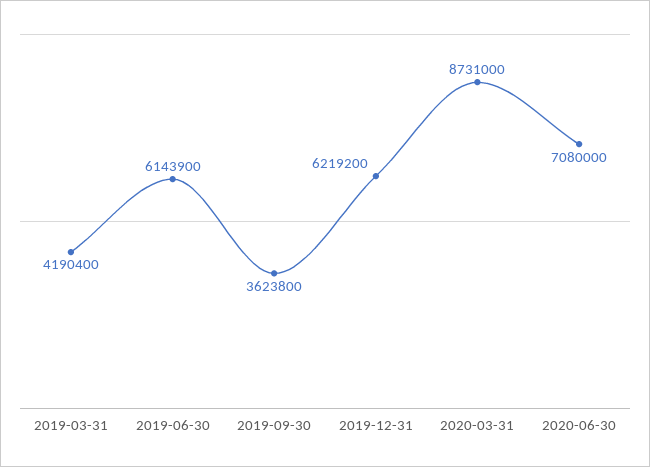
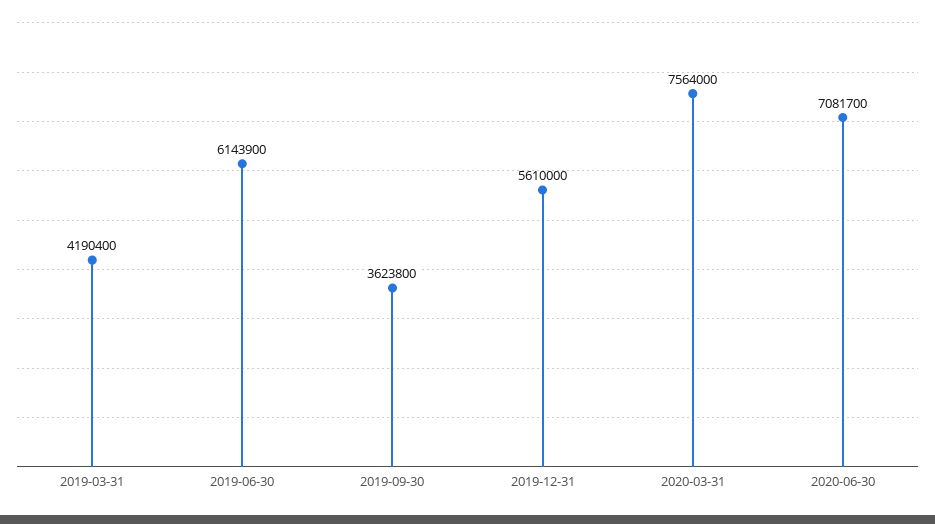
  {
    "2019-03-31": 4190400,
    "2019-06-30": 6143900,
    "2019-09-30": 3623800,
-   "2019-12-31": 6219200,
+   "2019-12-31": 5610000,
-   "2020-03-31": 8731000,
+   "2020-03-31": 7564000,
-   "2020-06-30": 7080000
+   "2020-06-30": 7081700
  }

